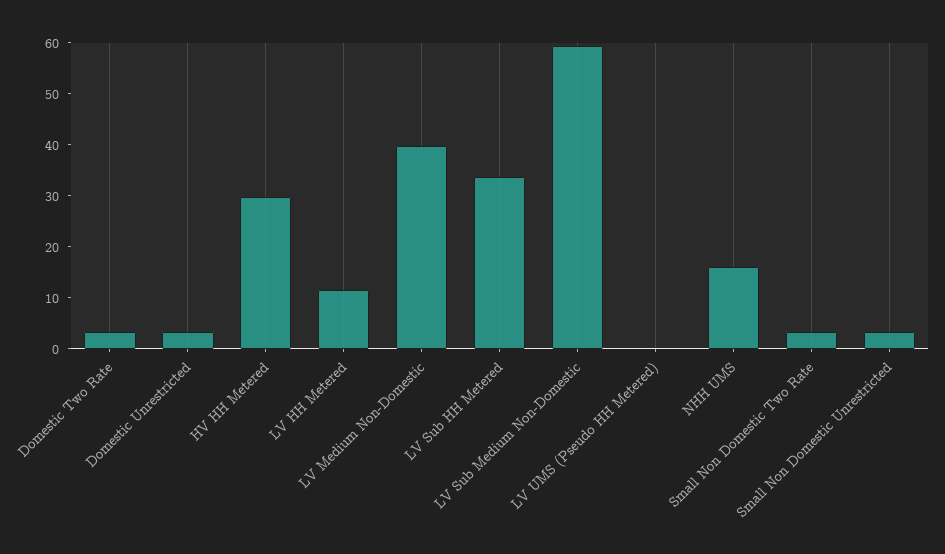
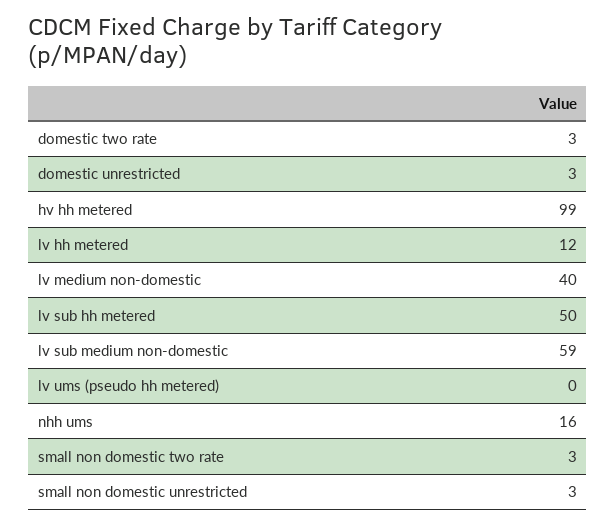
  {
    "Domestic Two Rate": 3,
    "Domestic Unrestricted": 3,
-   "HV HH Metered": 30,
+   "HV HH Metered": 99,
    "LV HH Metered": 12,
    "LV Medium Non-Domestic": 40,
-   "LV Sub HH Metered": 34,
+   "LV Sub HH Metered": 50,
    "LV Sub Medium Non-Domestic": 59,
    "LV UMS (Pseudo HH Metered)": 0,
    "NHH UMS": 16,
    "Small Non Domestic Two Rate": 3,
    "Small Non Domestic Unrestricted": 3
  }

